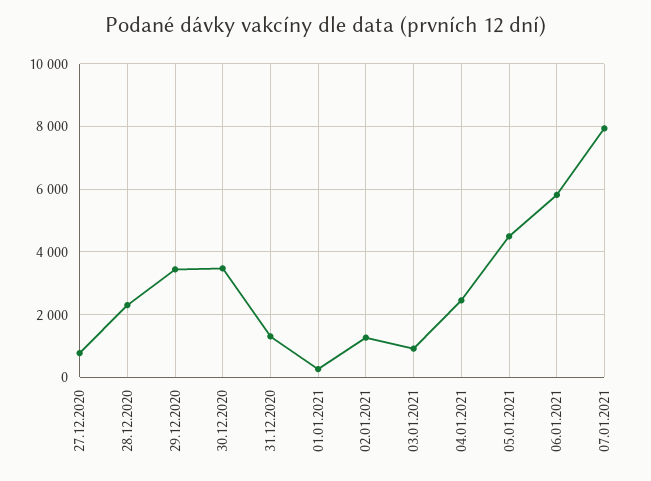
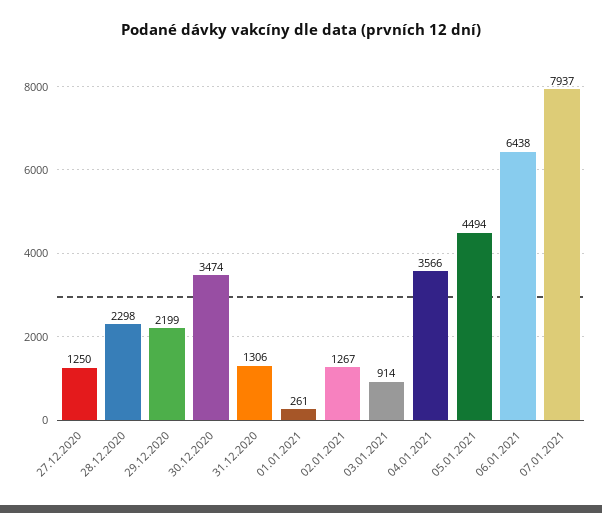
  {
-   "27.12.2020": 800,
+   "27.12.2020": 1250,
    "28.12.2020": 2298,
-   "29.12.2020": 3400,
+   "29.12.2020": 2199,
    "30.12.2020": 3474,
    "31.12.2020": 1306,
    "01.01.2021": 261,
    "02.01.2021": 1267,
    "03.01.2021": 914,
-   "04.01.2021": 2400,
+   "04.01.2021": 3566,
    "05.01.2021": 4494,
-   "06.01.2021": 5800,
+   "06.01.2021": 6438,
    "07.01.2021": 7937
  }

